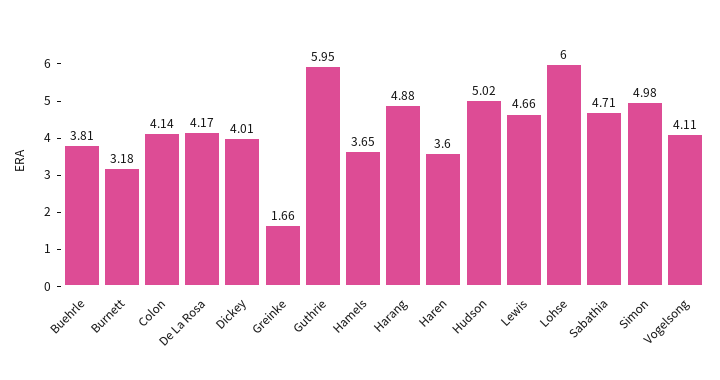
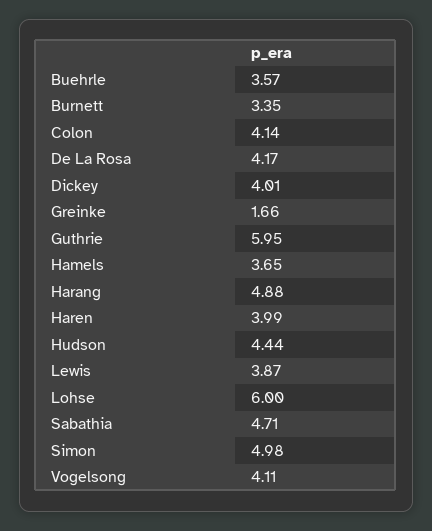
  {
-   "Buehrle": 3.81,
+   "Buehrle": 3.57,
-   "Burnett": 3.18,
+   "Burnett": 3.35,
    "Colon": 4.14,
    "De La Rosa": 4.17,
    "Dickey": 4.01,
    "Greinke": 1.66,
    "Guthrie": 5.95,
    "Hamels": 3.65,
    "Harang": 4.88,
-   "Haren": 3.6,
+   "Haren": 3.99,
-   "Hudson": 5.02,
+   "Hudson": 4.44,
-   "Lewis": 4.66,
+   "Lewis": 3.87,
    "Lohse": 6,
    "Sabathia": 4.71,
    "Simon": 4.98,
    "Vogelsong": 4.11
  }

